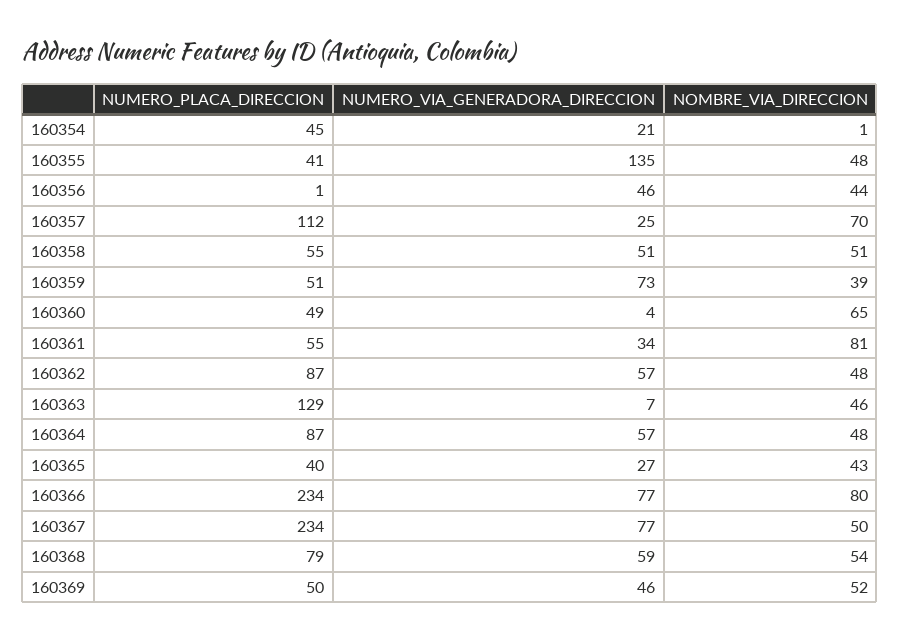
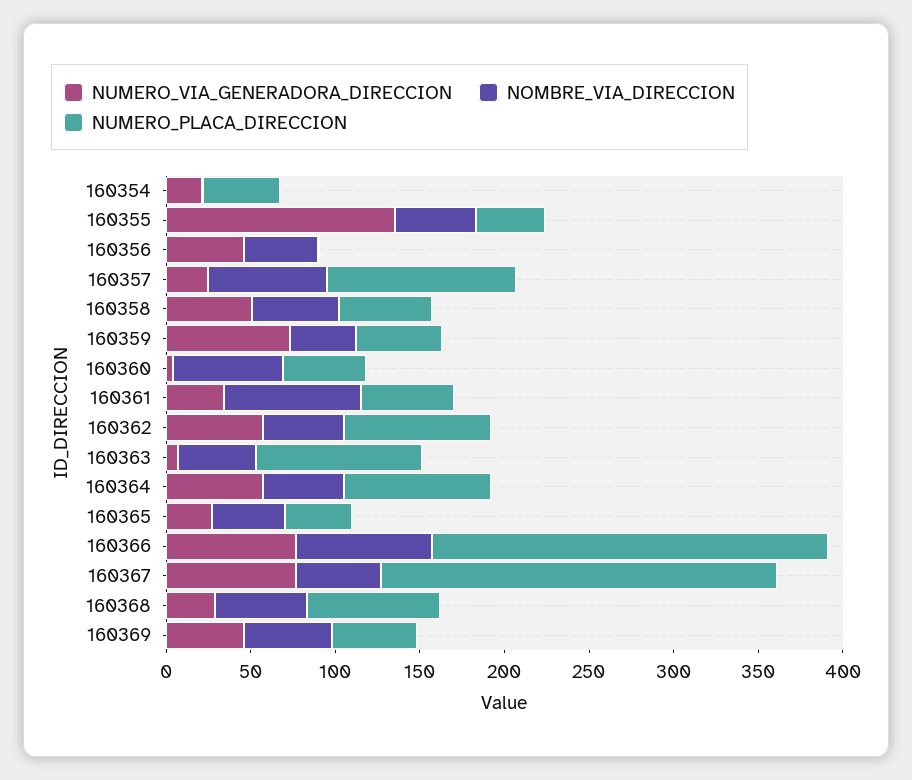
  {
    "NUMERO_PLACA_DIRECCION": {
      "160354": 45,
      "160355": 41,
      "160356": 1,
      "160357": 112,
      "160358": 55,
      "160359": 51,
      "160360": 49,
      "160361": 55,
      "160362": 87,
-     "160363": 129,
+     "160363": 100,
      "160364": 87,
      "160365": 40,
      "160366": 234,
      "160367": 234,
      "160368": 79,
      "160369": 50
    },
    "NUMERO_VIA_GENERADORA_DIRECCION": {
      "160354": 21,
      "160355": 135,
      "160356": 46,
      "160357": 25,
      "160358": 51,
      "160359": 73,
      "160360": 4,
      "160361": 34,
      "160362": 57,
      "160363": 7,
      "160364": 57,
      "160365": 27,
      "160366": 77,
      "160367": 77,
-     "160368": 59,
+     "160368": 30,
      "160369": 46
    },
    "NOMBRE_VIA_DIRECCION": {
      "160354": 1,
      "160355": 48,
      "160356": 44,
      "160357": 70,
      "160358": 51,
      "160359": 39,
      "160360": 65,
      "160361": 81,
      "160362": 48,
      "160363": 46,
      "160364": 48,
      "160365": 43,
      "160366": 80,
      "160367": 50,
      "160368": 54,
      "160369": 52
    }
  }

